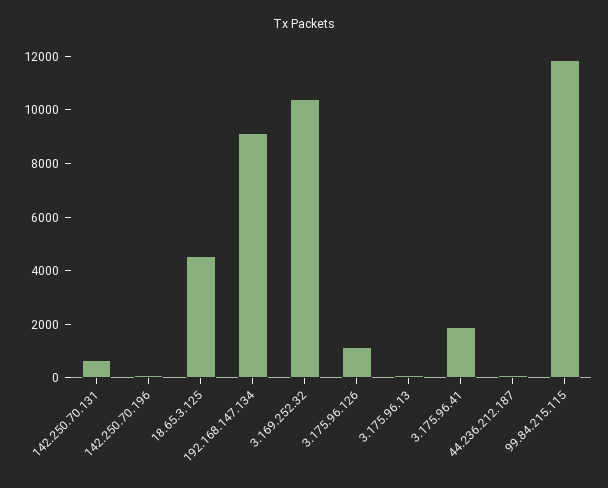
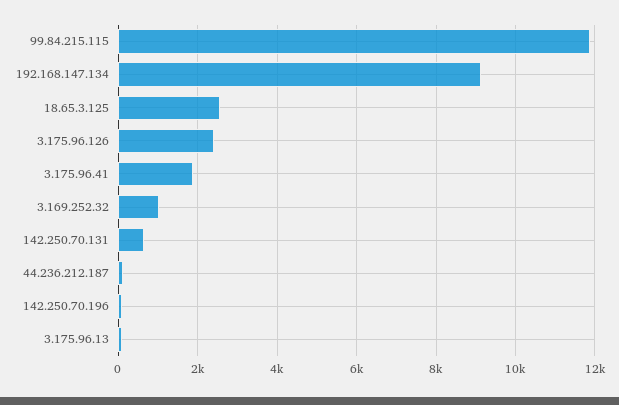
  {
    "142.250.70.131": 600,
    "142.250.70.196": 0,
-   "18.65.3.125": 4500,
+   "18.65.3.125": 2600,
    "192.168.147.134": 9200,
-   "3.169.252.32": 10500,
+   "3.169.252.32": 1000,
-   "3.175.96.126": 1000,
+   "3.175.96.126": 2400,
    "3.175.96.13": 0,
    "3.175.96.41": 1800,
    "44.236.212.187": 200,
    "99.84.215.115": 11800
  }

